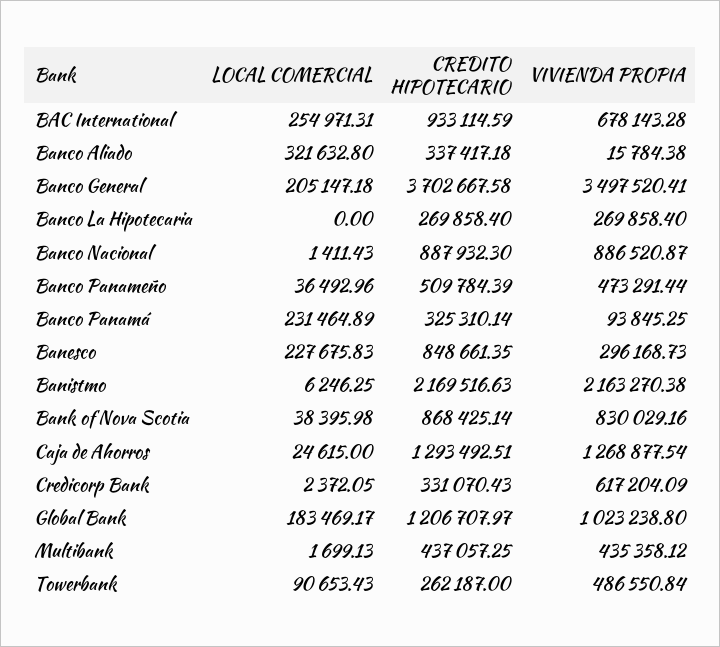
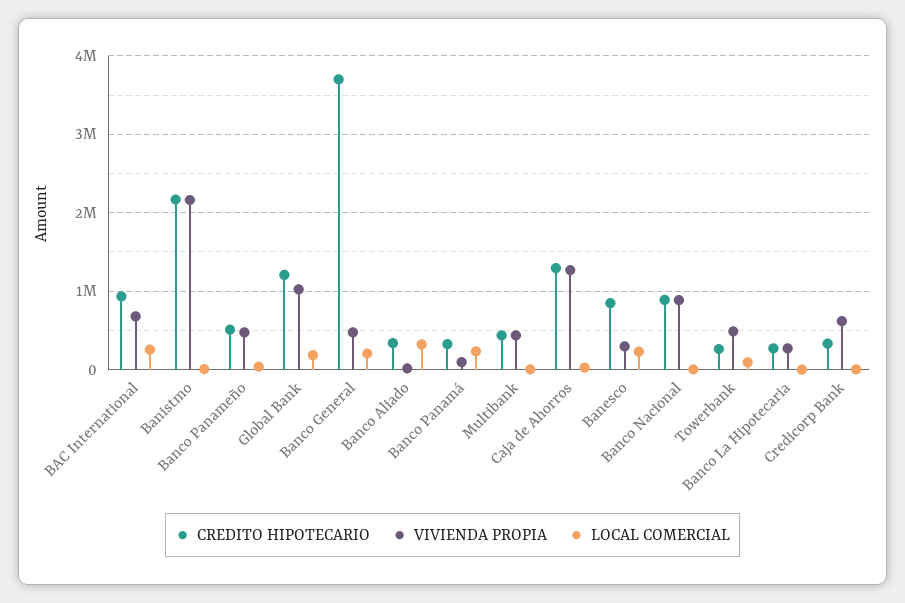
  {
    "LOCAL COMERCIAL": {
      "BAC International": 254971.31,
      "Banco Aliado": 321632.8,
      "Banco General": 205147.18,
      "Banco La Hipotecaria": 0,
      "Banco Nacional": 1411.43,
      "Banco Panameño": 36492.96,
      "Banco Panamá": 231464.89,
      "Banesco": 227675.83,
      "Banistmo": 6246.25,
-     "Bank of Nova Scotia": 38395.98,
      "Caja de Ahorros": 24615,
      "Credicorp Bank": 2372.05,
      "Global Bank": 183469.17,
      "Multibank": 1699.13,
      "Towerbank": 90653.43
    },
    "CREDITO HIPOTECARIO": {
      "BAC International": 933114.59,
      "Banco Aliado": 337417.18,
      "Banco General": 3702667.58,
      "Banco La Hipotecaria": 269858.4,
      "Banco Nacional": 887932.3,
      "Banco Panameño": 509784.39,
      "Banco Panamá": 325310.14,
      "Banesco": 848661.35,
      "Banistmo": 2169516.63,
-     "Bank of Nova Scotia": 868425.14,
      "Caja de Ahorros": 1293492.51,
      "Credicorp Bank": 331070.43,
      "Global Bank": 1206707.97,
      "Multibank": 437057.25,
      "Towerbank": 262187
    },
    "VIVIENDA PROPIA": {
      "BAC International": 678143.28,
      "Banco Aliado": 15784.38,
-     "Banco General": 3497520.41,
+     "Banco General": 500000,
      "Banco La Hipotecaria": 269858.4,
      "Banco Nacional": 886520.87,
      "Banco Panameño": 473291.44,
      "Banco Panamá": 93845.25,
      "Banesco": 296168.73,
      "Banistmo": 2163270.38,
-     "Bank of Nova Scotia": 830029.16,
      "Caja de Ahorros": 1268877.54,
      "Credicorp Bank": 617204.09,
      "Global Bank": 1023238.8,
      "Multibank": 435358.12,
      "Towerbank": 486550.84
    }
  }

